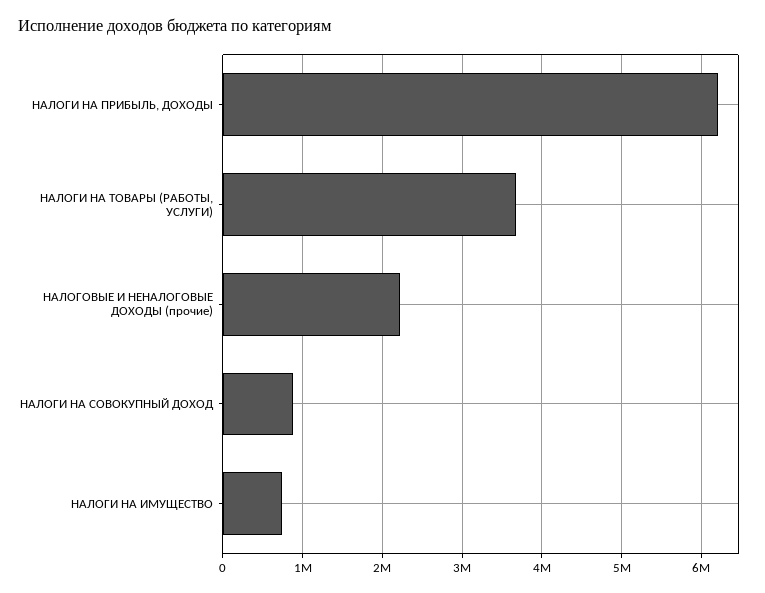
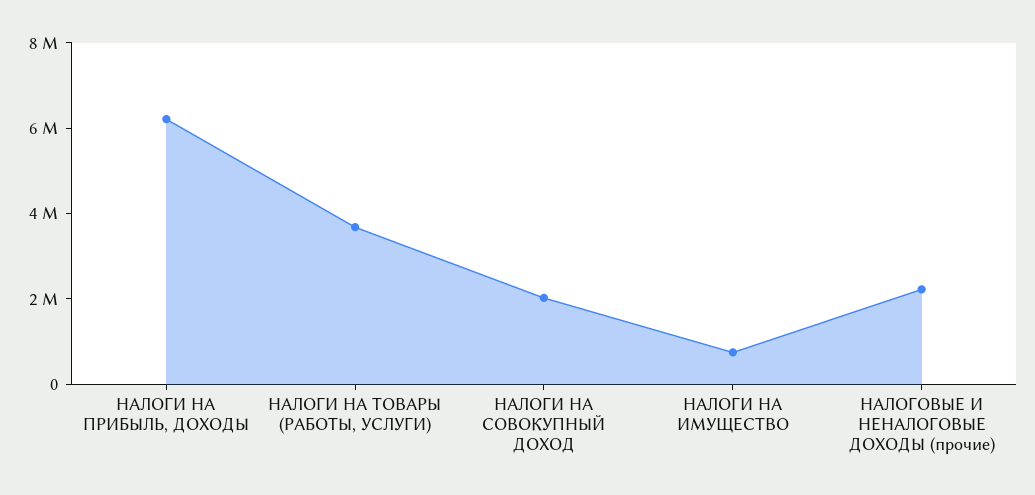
  {
    "НАЛОГИ НА ПРИБЫЛЬ, ДОХОДЫ": 6200000,
    "НАЛОГИ НА ТОВАРЫ (РАБОТЫ, УСЛУГИ)": 3700000,
    "НАЛОГОВЫЕ И НЕНАЛОГОВЫЕ ДОХОДЫ (прочие)": 2200000,
-   "НАЛОГИ НА СОВОКУПНЫЙ ДОХОД": 900000,
+   "НАЛОГИ НА СОВОКУПНЫЙ ДОХОД": 2000000,
    "НАЛОГИ НА ИМУЩЕСТВО": 700000
  }

